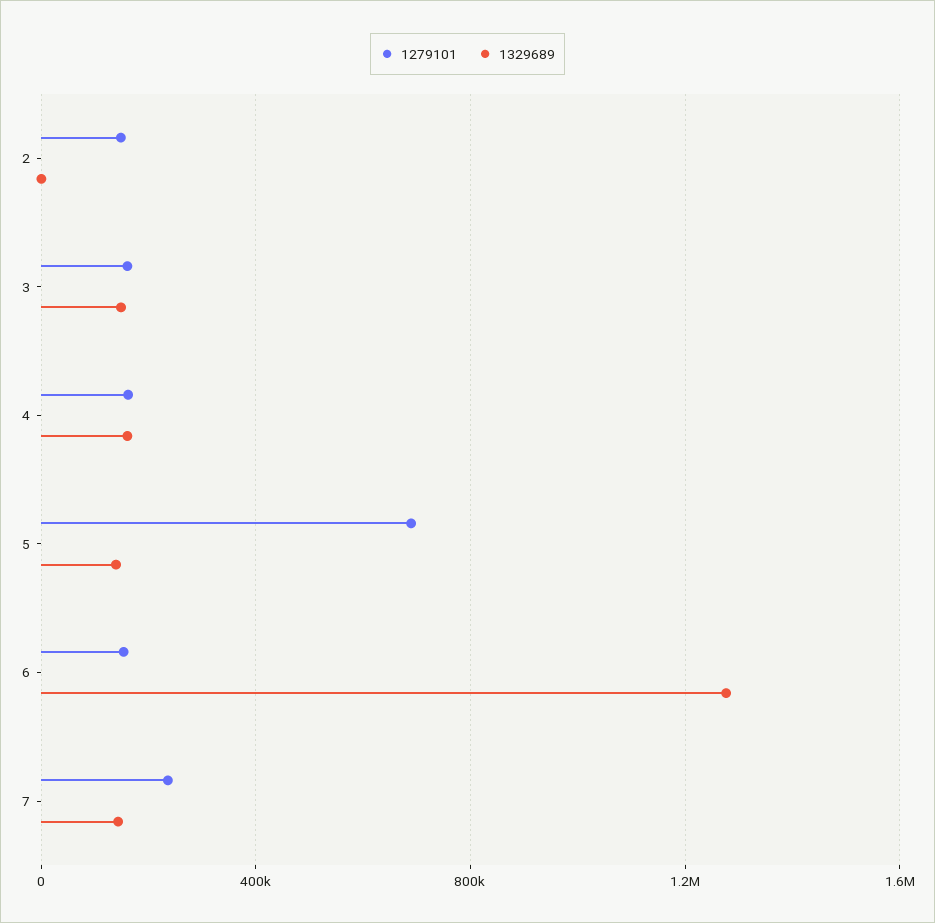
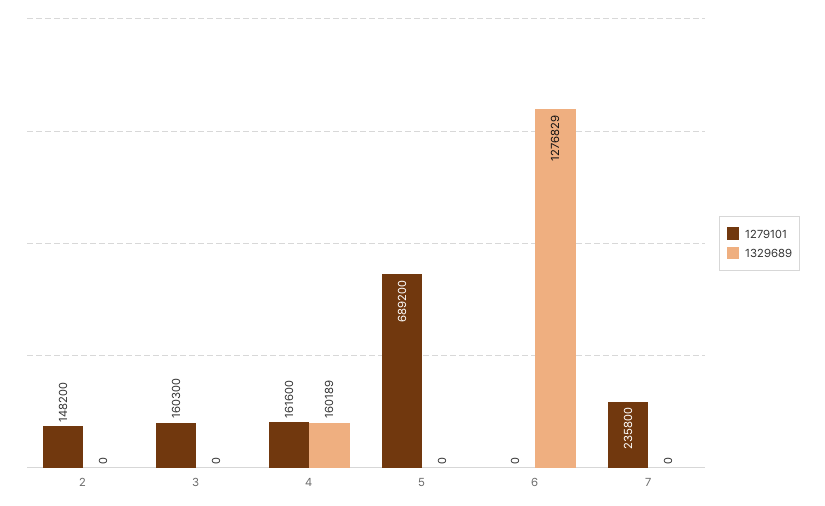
  {
    "1279101": {
      "2": 148200,
      "3": 160300,
      "4": 161600,
      "5": 689200,
-     "6": 150000,
+     "6": 0,
      "7": 235800
    },
    "1329689": {
      "2": 0,
-     "3": 150000,
+     "3": 0,
      "4": 160189,
-     "5": 150000,
+     "5": 0,
      "6": 1276829,
-     "7": 150000
+     "7": 0
    }
  }

